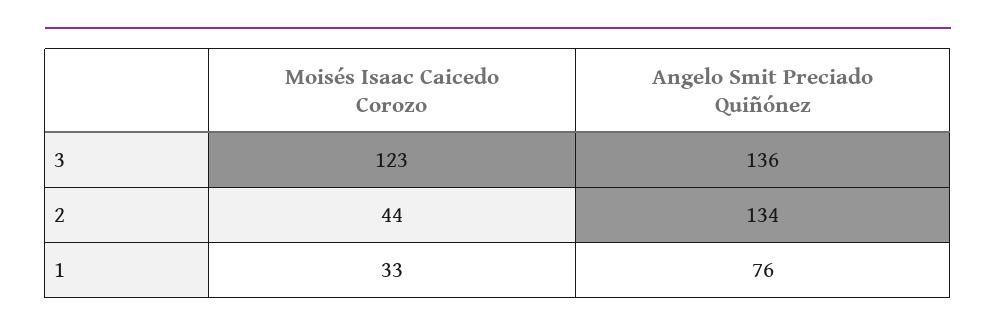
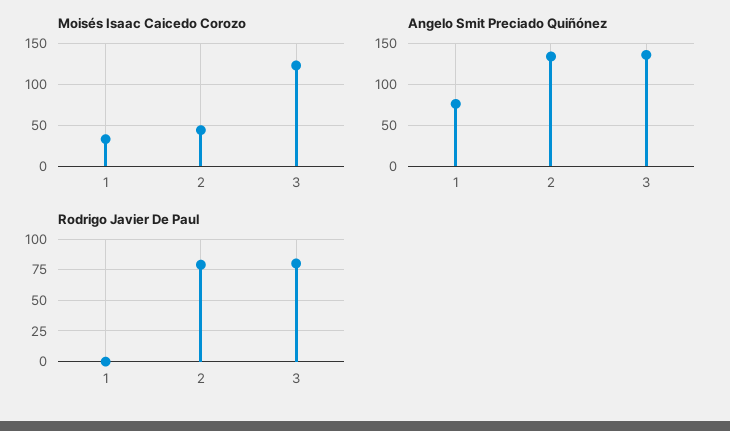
  {
    "Moisés Isaac Caicedo Corozo": {
      "3": 123,
      "2": 44,
      "1": 33
    },
    "Angelo Smit Preciado Quiñónez": {
      "3": 136,
      "2": 134,
      "1": 76
-   }
+   },
+   "Rodrigo Javier De Paul": {
+     "1": 0,
+     "2": 80,
+     "3": 80
+   }
  }

